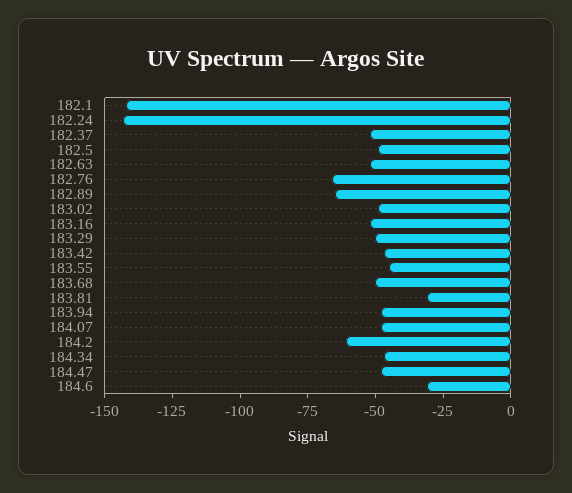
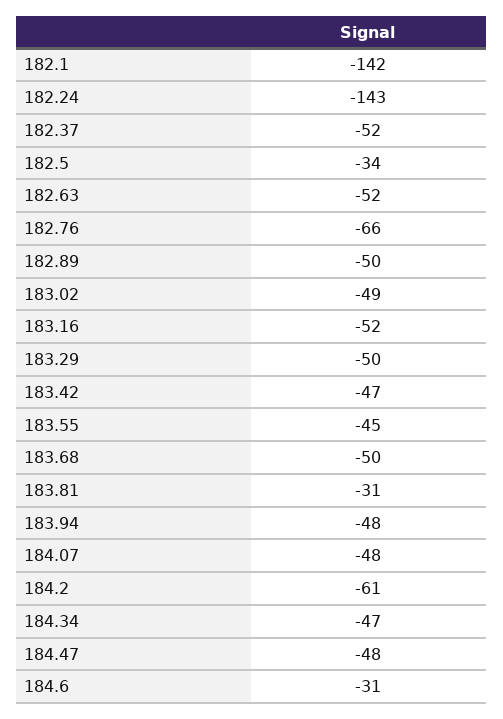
  {
    "182.1": -142,
    "182.24": -143,
    "182.37": -52,
-   "182.5": -50,
+   "182.5": -34,
    "182.63": -52,
    "182.76": -66,
-   "182.89": -65,
+   "182.89": -50,
    "183.02": -49,
    "183.16": -52,
    "183.29": -50,
    "183.42": -47,
    "183.55": -45,
    "183.68": -50,
    "183.81": -31,
    "183.94": -48,
    "184.07": -48,
    "184.2": -61,
    "184.34": -47,
    "184.47": -48,
    "184.6": -31
  }

